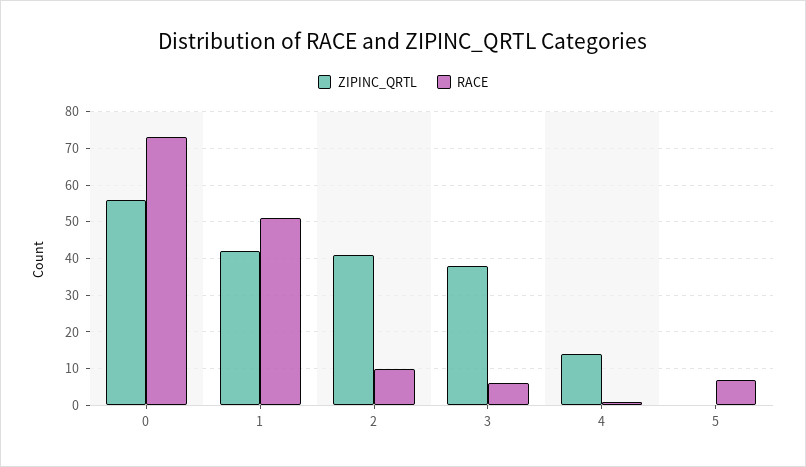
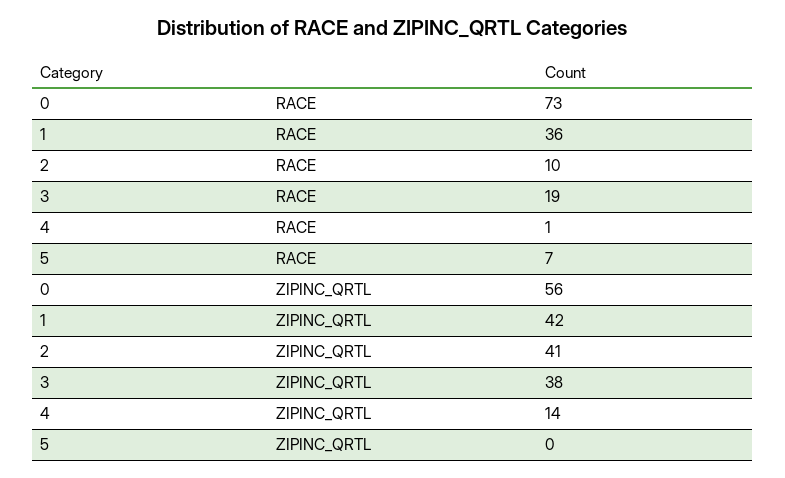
  {
    "ZIPINC_QRTL": {
      "0": 56,
      "1": 42,
      "2": 41,
      "3": 38,
      "4": 14,
      "5": 0
    },
    "RACE": {
      "0": 73,
-     "1": 50,
+     "1": 36,
      "2": 10,
-     "3": 5,
+     "3": 19,
      "4": 1,
      "5": 7
    }
  }

